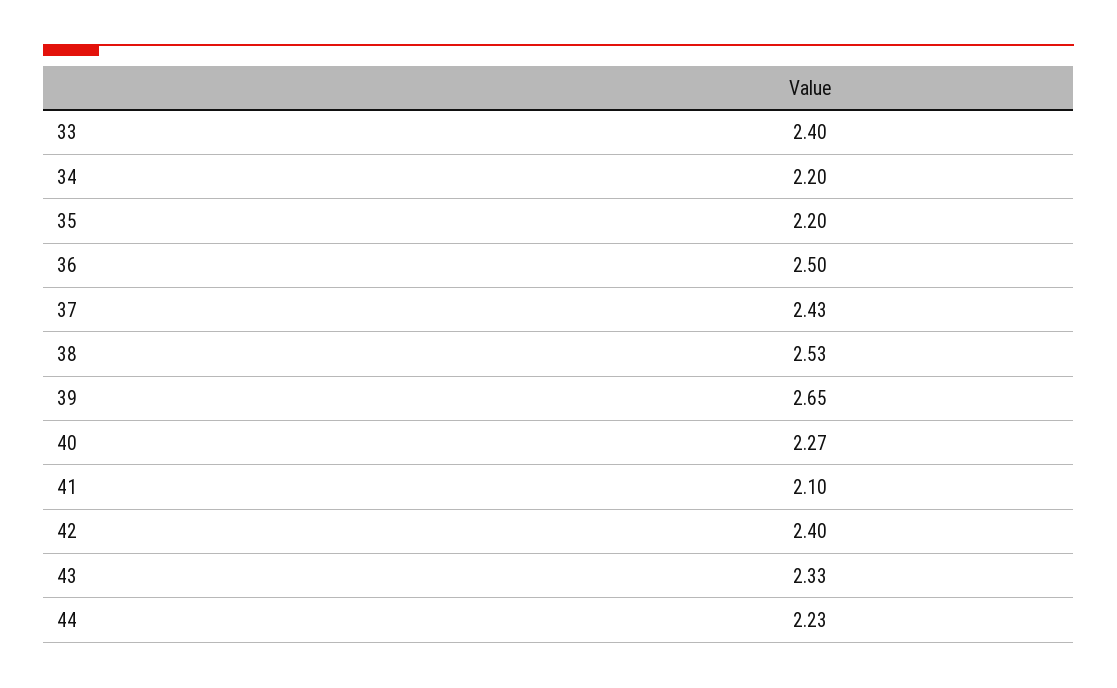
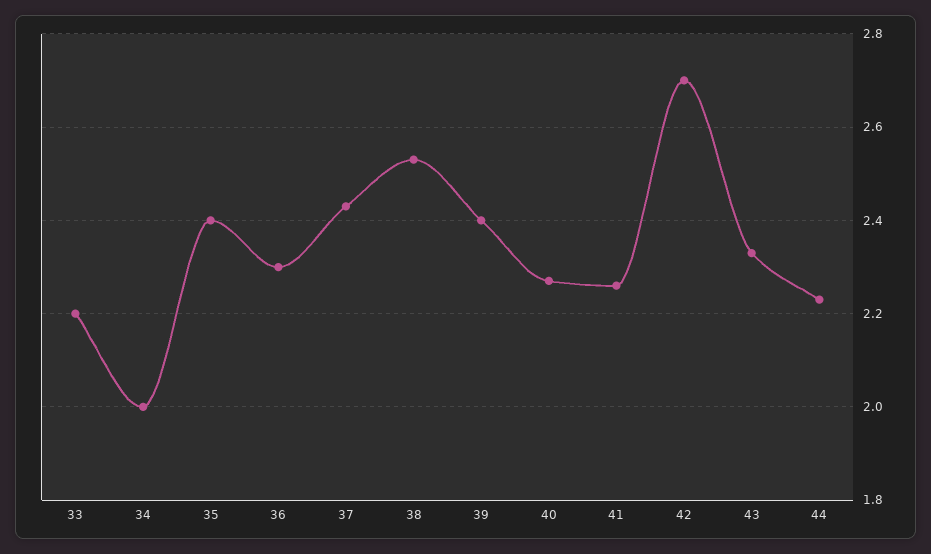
  {
-   "33": 2.4,
+   "33": 2.2,
-   "34": 2.2,
+   "34": 2,
-   "35": 2.2,
+   "35": 2.4,
-   "36": 2.5,
+   "36": 2.3,
    "37": 2.43,
    "38": 2.53,
-   "39": 2.65,
+   "39": 2.4,
    "40": 2.27,
-   "41": 2.1,
+   "41": 2.25,
-   "42": 2.4,
+   "42": 2.7,
    "43": 2.33,
    "44": 2.23
  }

